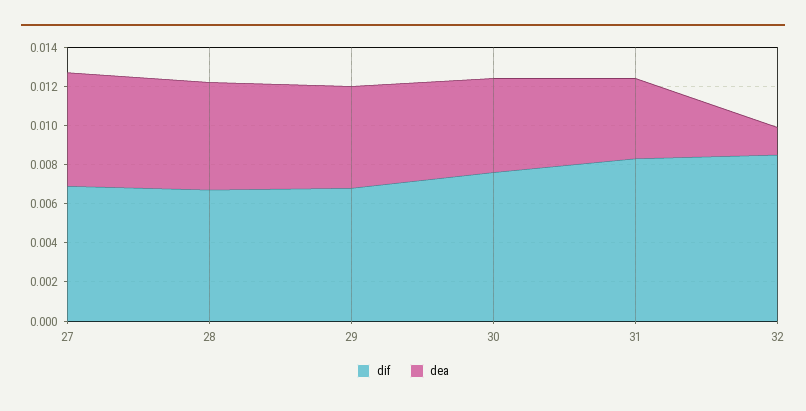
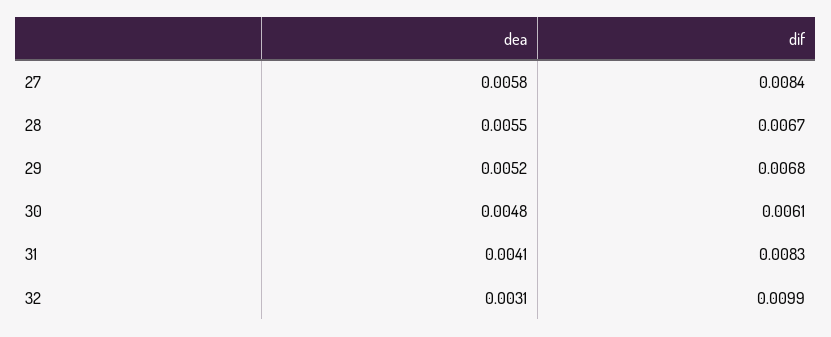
  {
    "dif": {
-     "27": 0.007,
+     "27": 0.0084,
      "28": 0.0067,
      "29": 0.0068,
-     "30": 0.0075,
+     "30": 0.0061,
      "31": 0.0083,
-     "32": 0.0085
+     "32": 0.0099
    },
    "dea": {
      "27": 0.0058,
      "28": 0.0055,
      "29": 0.0052,
      "30": 0.0048,
      "31": 0.0041,
-     "32": 0.0015
+     "32": 0.0031
    }
  }

